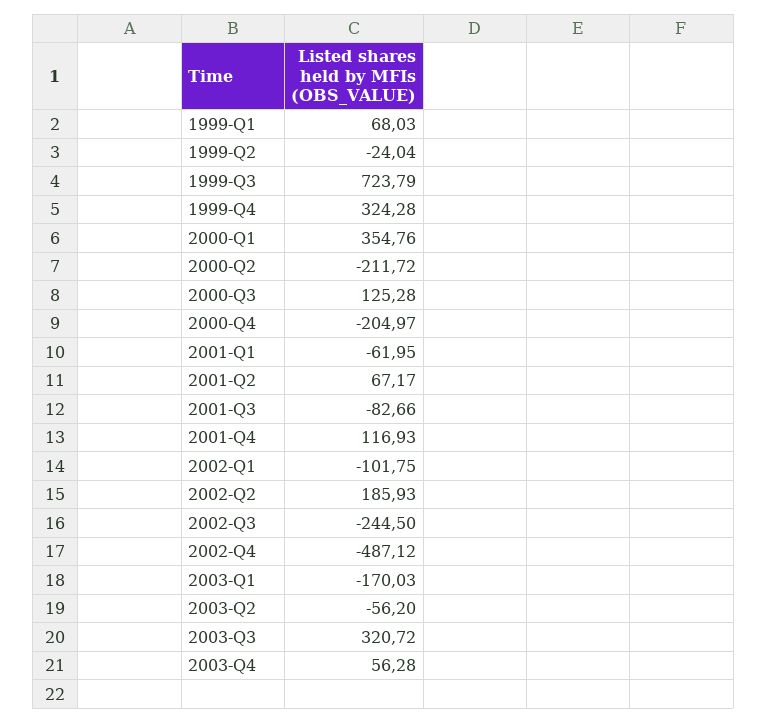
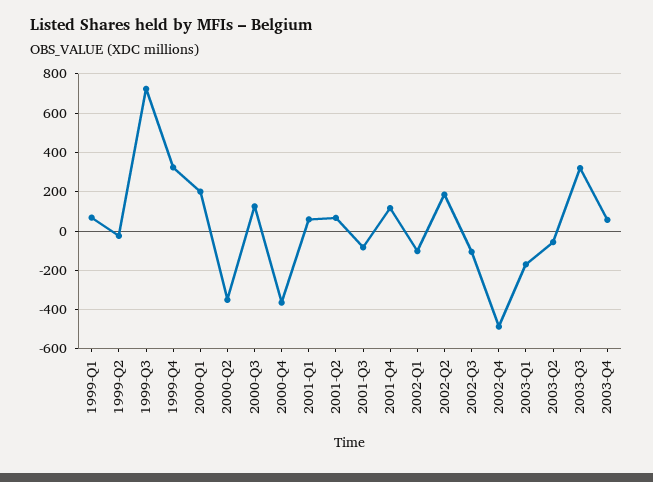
  {
    "1999-Q1": 68.03,
    "1999-Q2": -24.04,
    "1999-Q3": 723.79,
    "1999-Q4": 324.28,
-   "2000-Q1": 354.76,
+   "2000-Q1": 200,
-   "2000-Q2": -211.72,
+   "2000-Q2": -350,
    "2000-Q3": 125.28,
-   "2000-Q4": -204.97,
+   "2000-Q4": -350,
-   "2001-Q1": -61.95,
+   "2001-Q1": 50,
    "2001-Q2": 67.17,
    "2001-Q3": -82.66,
    "2001-Q4": 116.93,
    "2002-Q1": -101.75,
    "2002-Q2": 185.93,
-   "2002-Q3": -244.5,
+   "2002-Q3": -100,
    "2002-Q4": -487.12,
    "2003-Q1": -170.03,
    "2003-Q2": -56.2,
    "2003-Q3": 320.72,
    "2003-Q4": 56.28
  }

